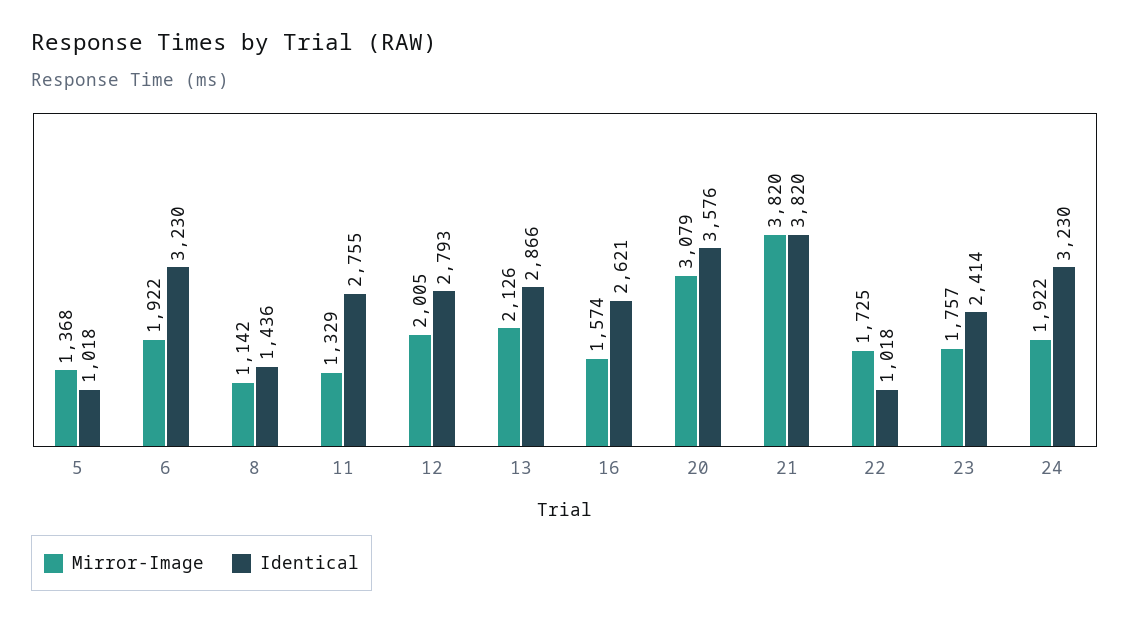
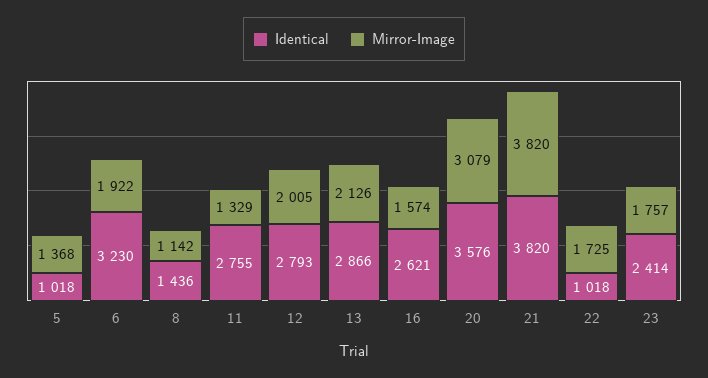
  {
    "Mirror-Image": {
      "5": 1368,
      "6": 1922,
      "8": 1142,
      "11": 1329,
      "12": 2005,
      "13": 2126,
      "16": 1574,
      "20": 3079,
      "21": 3820,
      "22": 1725,
-     "23": 1757,
+     "23": 1757
-     "24": 1922
    },
    "Identical": {
      "5": 1018,
      "6": 3230,
      "8": 1436,
      "11": 2755,
      "12": 2793,
      "13": 2866,
      "16": 2621,
      "20": 3576,
      "21": 3820,
      "22": 1018,
-     "23": 2414,
+     "23": 2414
-     "24": 3230
    }
  }

